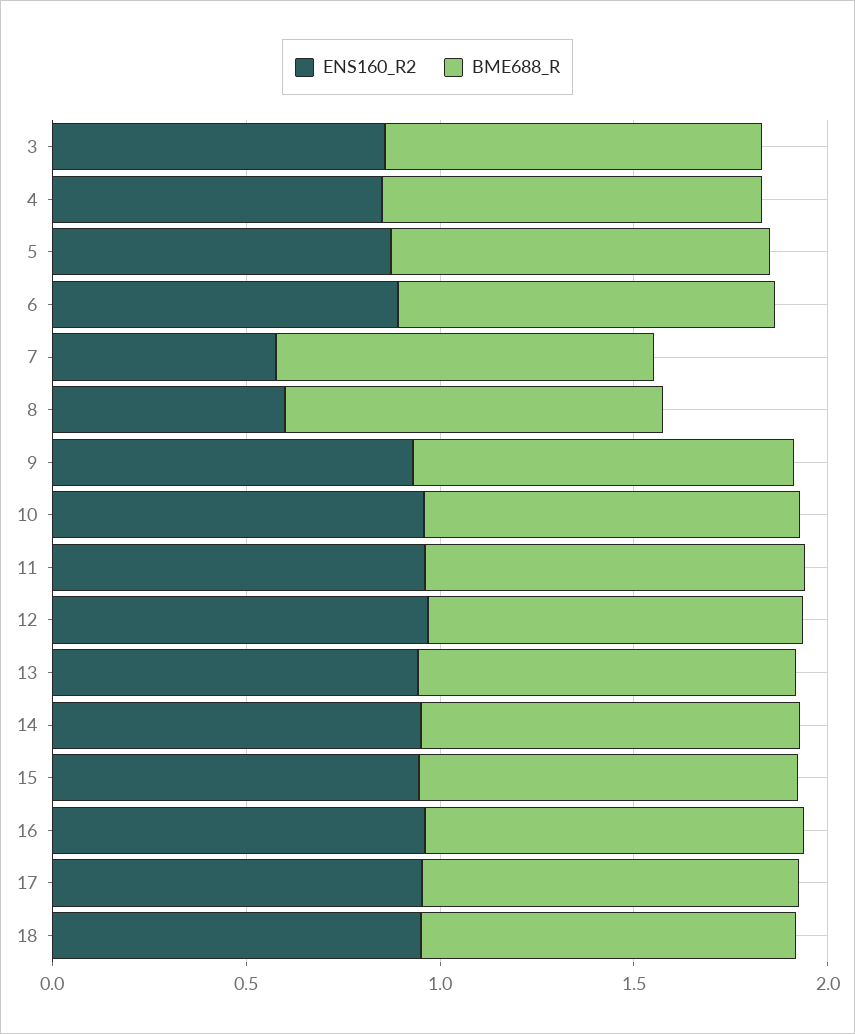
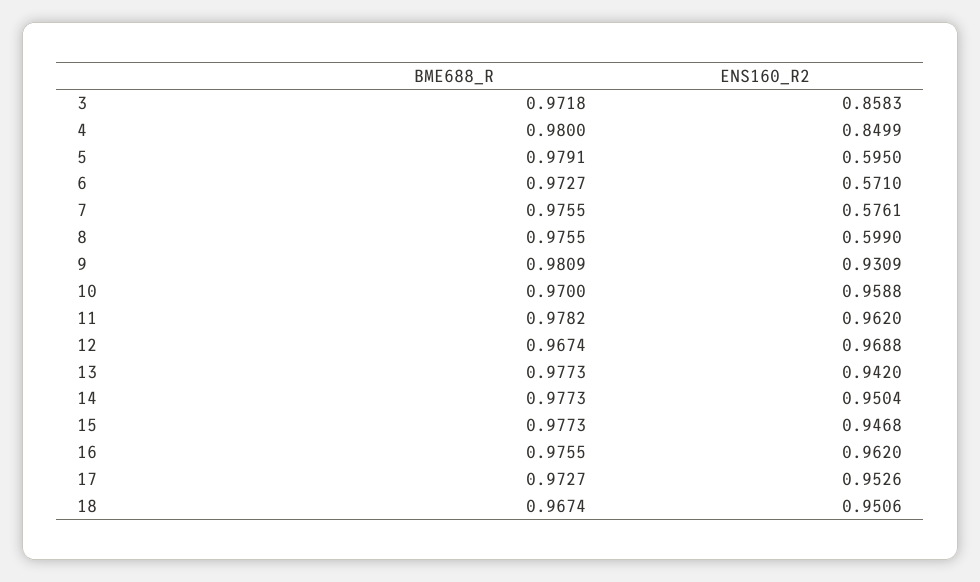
  {
    "ENS160_R2": {
      "3": 0.8583,
      "4": 0.8499,
-     "5": 0.9,
+     "5": 0.595,
-     "6": 0.9,
+     "6": 0.571,
      "7": 0.5761,
      "8": 0.599,
      "9": 0.9309,
      "10": 0.9588,
      "11": 0.962,
      "12": 0.9688,
      "13": 0.942,
      "14": 0.9504,
      "15": 0.9468,
      "16": 0.962,
      "17": 0.9526,
      "18": 0.9506
    },
    "BME688_R": {
      "3": 0.9718,
      "4": 0.98,
      "5": 0.9791,
      "6": 0.9727,
      "7": 0.9755,
      "8": 0.9755,
      "9": 0.9809,
      "10": 0.97,
      "11": 0.9782,
      "12": 0.9674,
      "13": 0.9773,
      "14": 0.9773,
      "15": 0.9773,
      "16": 0.9755,
      "17": 0.9727,
      "18": 0.9674
    }
  }

